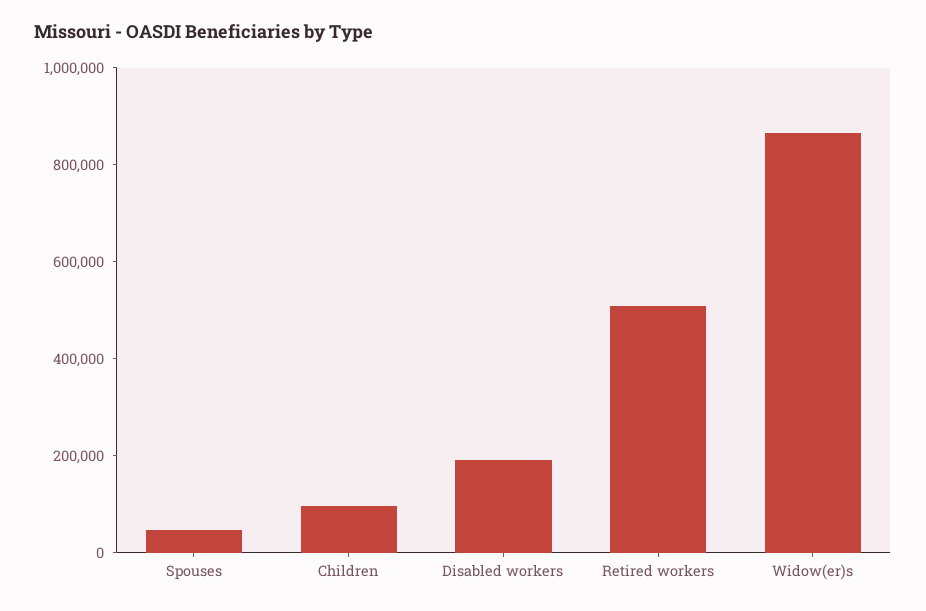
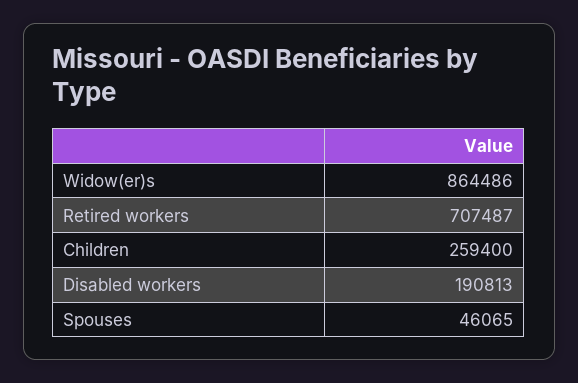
  {
    "Spouses": 46065,
-   "Children": 100000,
+   "Children": 259400,
    "Disabled workers": 190813,
-   "Retired workers": 500000,
+   "Retired workers": 707487,
    "Widow(er)s": 864486
  }

